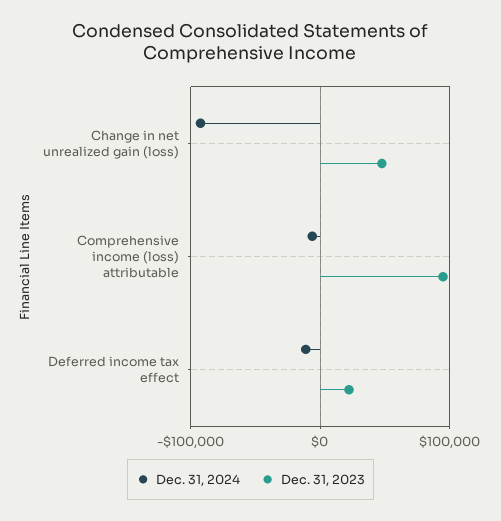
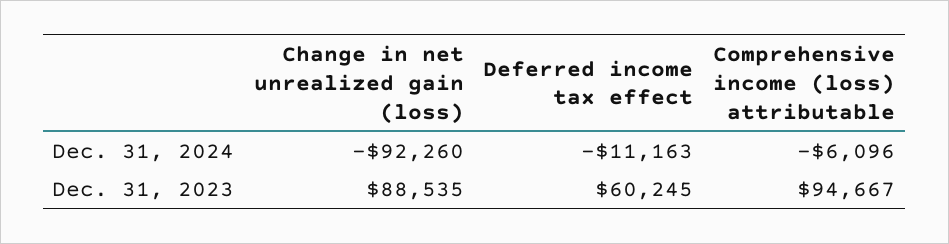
  {
    "Dec. 31, 2024": {
      "Change in net unrealized gain (loss)": -92260,
      "Comprehensive income (loss) attributable": -6096,
      "Deferred income tax effect": -11163
    },
    "Dec. 31, 2023": {
-     "Change in net unrealized gain (loss)": 50000,
+     "Change in net unrealized gain (loss)": 88535,
      "Comprehensive income (loss) attributable": 94667,
-     "Deferred income tax effect": 20000
+     "Deferred income tax effect": 60245
    }
  }

